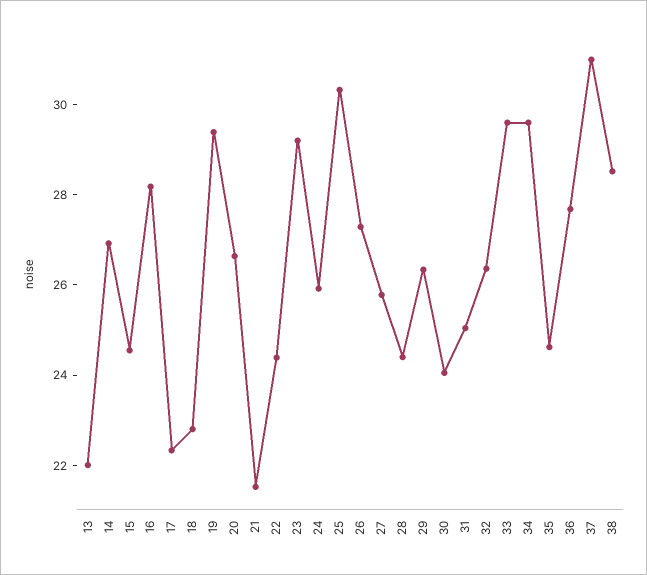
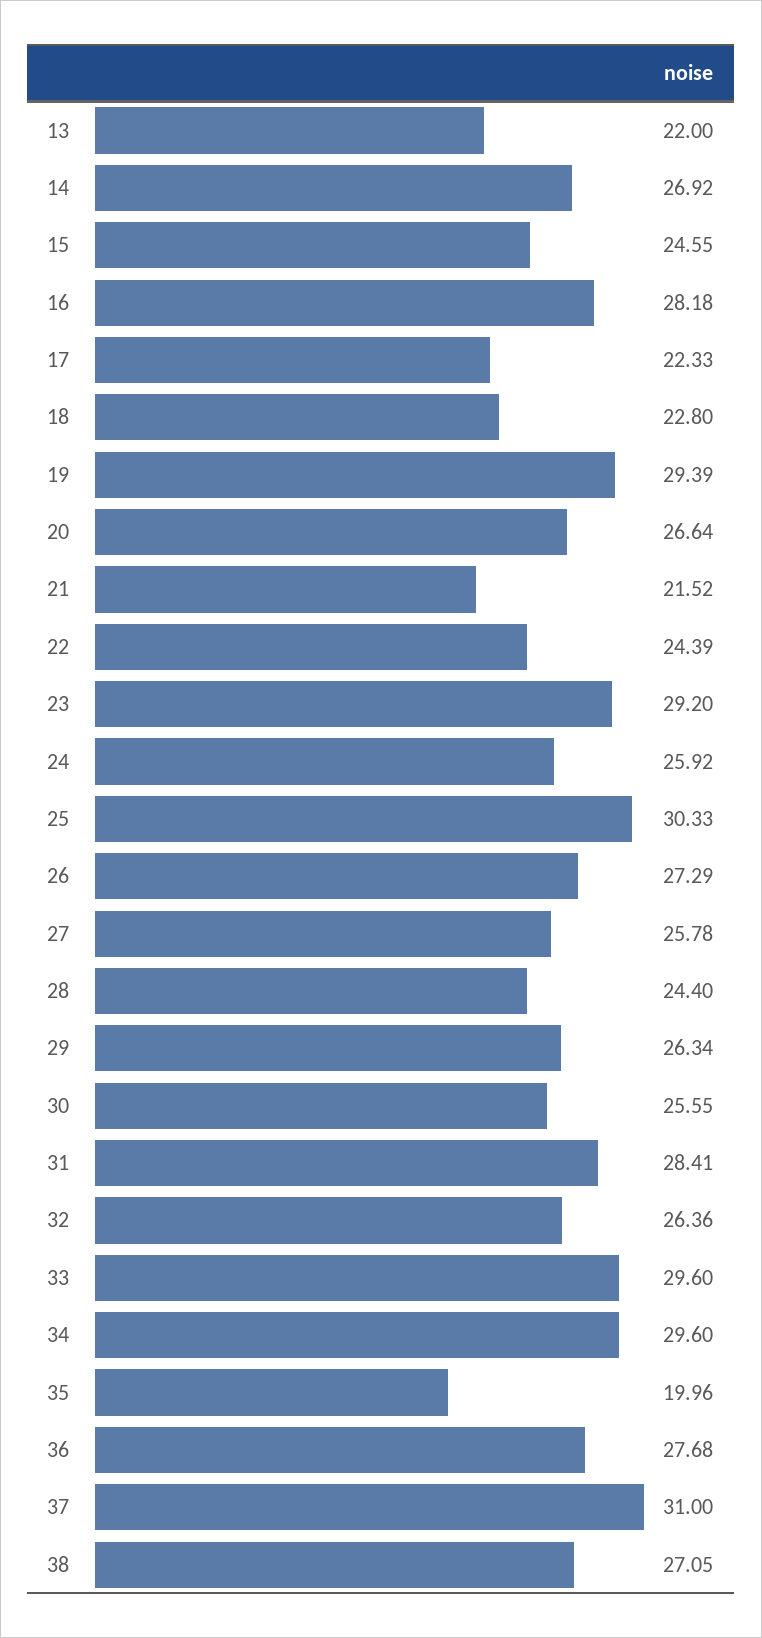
  {
    "13": 22,
    "14": 26.92,
    "15": 24.55,
    "16": 28.18,
    "17": 22.33,
    "18": 22.8,
    "19": 29.39,
    "20": 26.64,
    "21": 21.52,
    "22": 24.39,
    "23": 29.2,
    "24": 25.92,
    "25": 30.33,
    "26": 27.29,
    "27": 25.78,
    "28": 24.4,
    "29": 26.34,
-   "30": 24,
+   "30": 25.55,
-   "31": 25,
+   "31": 28.41,
    "32": 26.36,
    "33": 29.6,
    "34": 29.6,
-   "35": 24.5,
+   "35": 19.96,
    "36": 27.68,
    "37": 31,
-   "38": 28.5
+   "38": 27.05
  }

